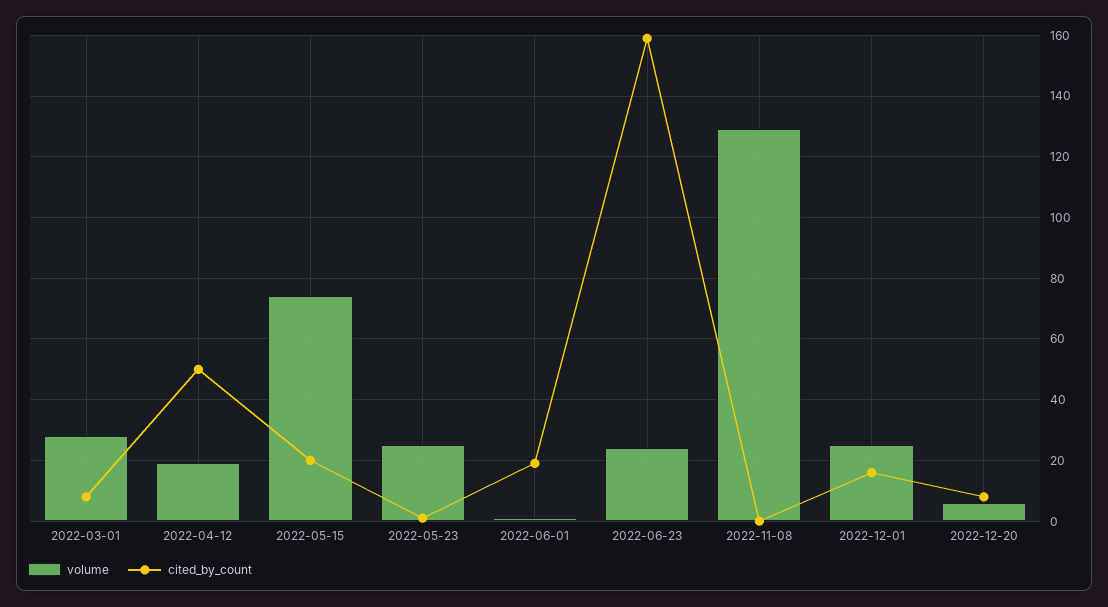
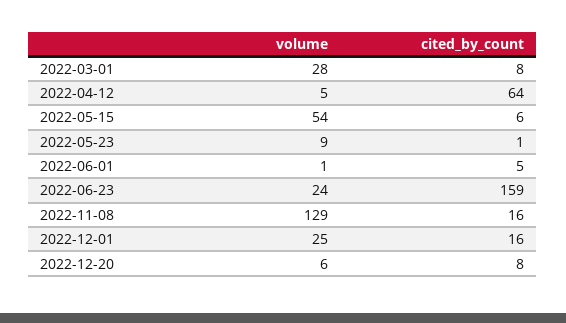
  {
    "volume": {
      "2022-03-01": 28,
-     "2022-04-12": 20,
+     "2022-04-12": 5,
-     "2022-05-15": 75,
+     "2022-05-15": 54,
-     "2022-05-23": 25,
+     "2022-05-23": 9,
      "2022-06-01": 1,
      "2022-06-23": 24,
      "2022-11-08": 129,
      "2022-12-01": 25,
      "2022-12-20": 6
    },
    "cited_by_count": {
      "2022-03-01": 8,
-     "2022-04-12": 50,
+     "2022-04-12": 64,
-     "2022-05-15": 20,
+     "2022-05-15": 6,
      "2022-05-23": 1,
-     "2022-06-01": 20,
+     "2022-06-01": 5,
      "2022-06-23": 159,
-     "2022-11-08": 0,
+     "2022-11-08": 16,
      "2022-12-01": 16,
      "2022-12-20": 8
    }
  }

